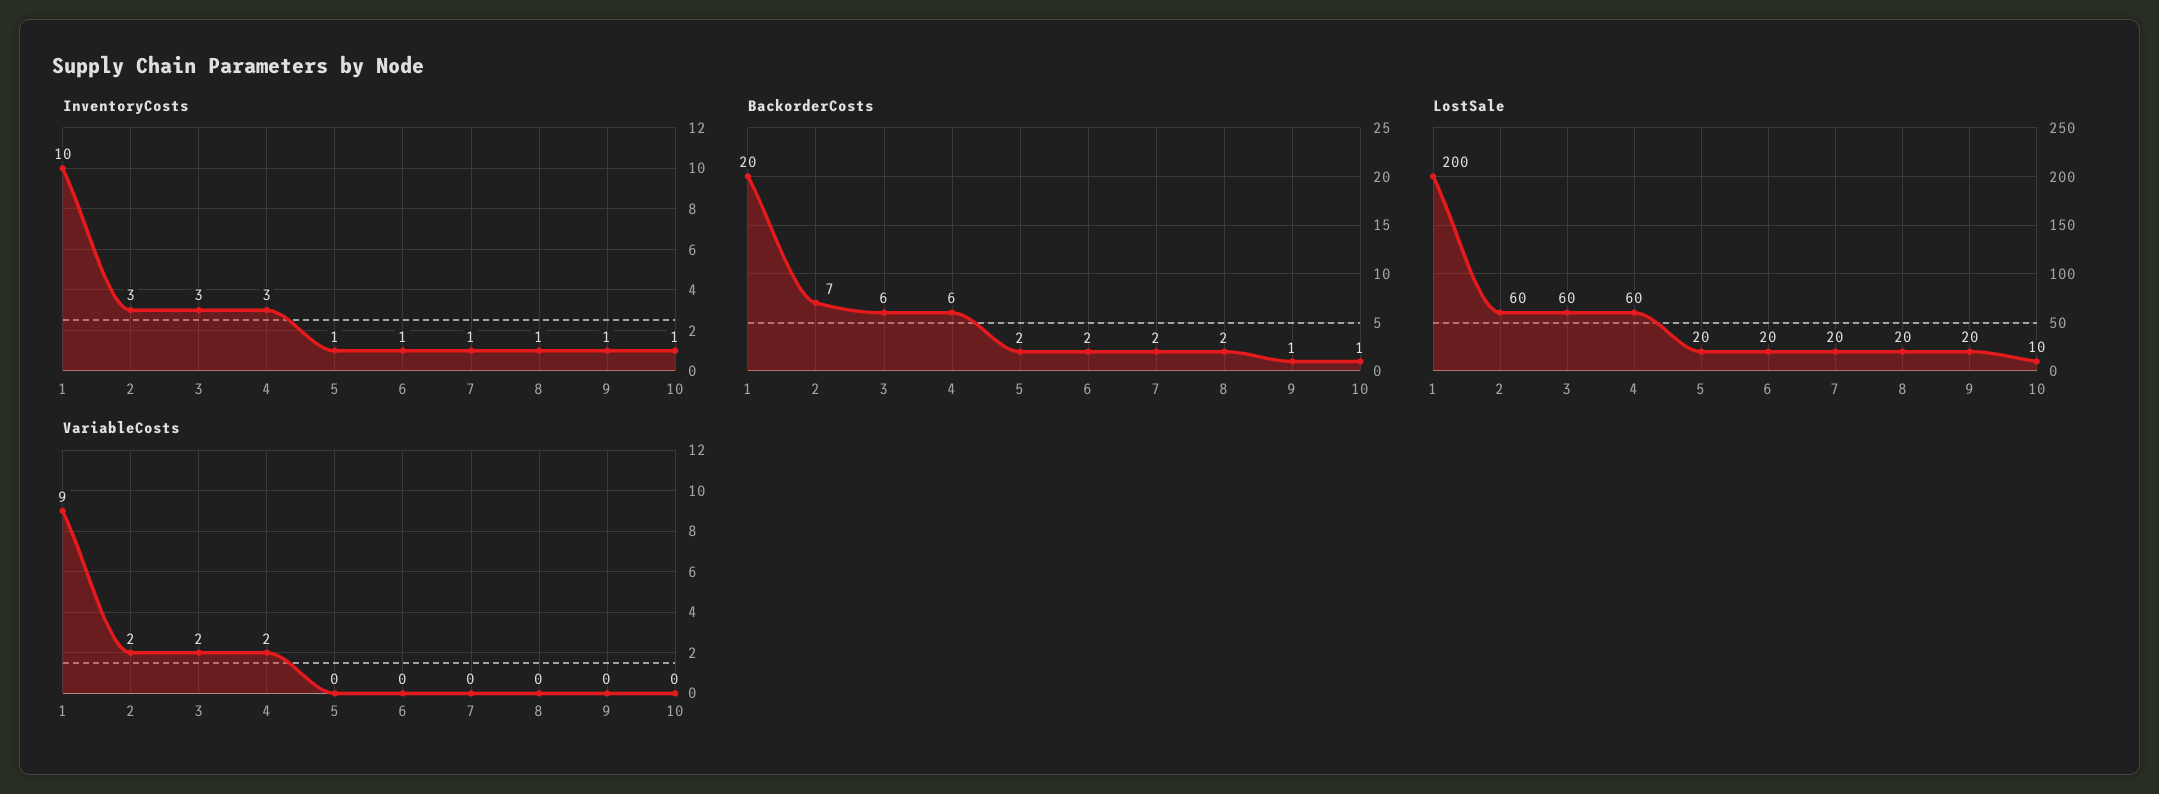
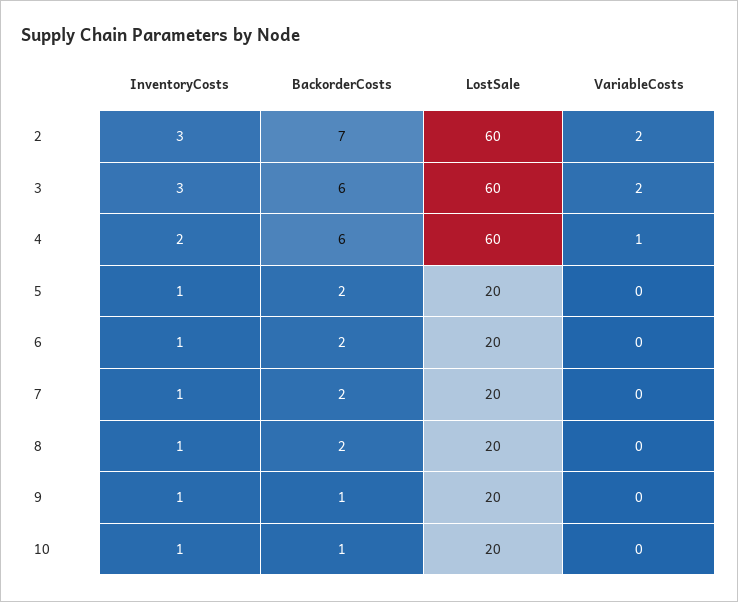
  {
    "InventoryCosts": {
-     "1": 10,
      "2": 3,
      "3": 3,
-     "4": 3,
+     "4": 2,
      "5": 1,
      "6": 1,
      "7": 1,
      "8": 1,
      "9": 1,
      "10": 1
    },
    "BackorderCosts": {
-     "1": 20,
      "2": 7,
      "3": 6,
      "4": 6,
      "5": 2,
      "6": 2,
      "7": 2,
      "8": 2,
      "9": 1,
      "10": 1
    },
    "LostSale": {
-     "1": 200,
      "2": 60,
      "3": 60,
      "4": 60,
      "5": 20,
      "6": 20,
      "7": 20,
      "8": 20,
      "9": 20,
-     "10": 10
+     "10": 20
    },
    "VariableCosts": {
-     "1": 9,
      "2": 2,
      "3": 2,
-     "4": 2,
+     "4": 1,
      "5": 0,
      "6": 0,
      "7": 0,
      "8": 0,
      "9": 0,
      "10": 0
    }
  }

